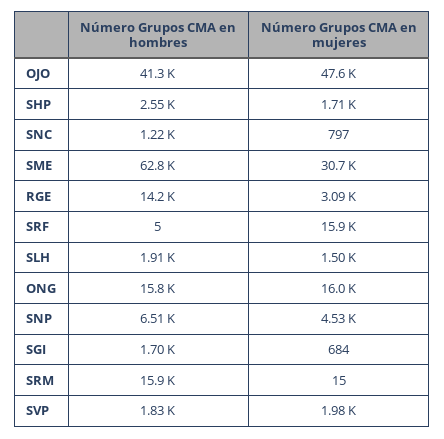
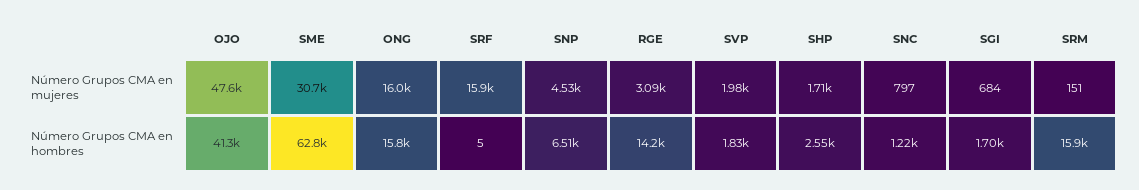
  {
    "Número Grupos CMA en hombres": {
      "OJO": 41300,
      "SHP": 2550,
      "SNC": 1220,
      "SME": 62800,
      "RGE": 14200,
      "SRF": 5,
-     "SLH": 1910,
      "ONG": 15800,
      "SNP": 6510,
      "SGI": 1700,
      "SRM": 15900,
      "SVP": 1830
    },
    "Número Grupos CMA en mujeres": {
      "OJO": 47600,
      "SHP": 1710,
      "SNC": 797,
      "SME": 30700,
      "RGE": 3090,
      "SRF": 15900,
-     "SLH": 1500,
      "ONG": 16000,
      "SNP": 4530,
      "SGI": 684,
-     "SRM": 15,
+     "SRM": 151,
      "SVP": 1980
    }
  }

